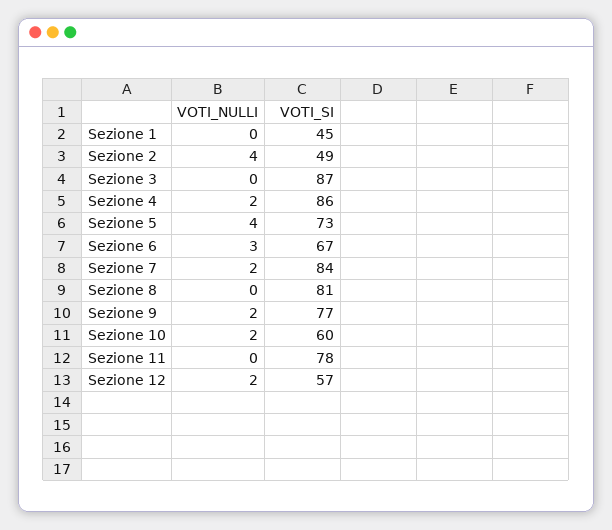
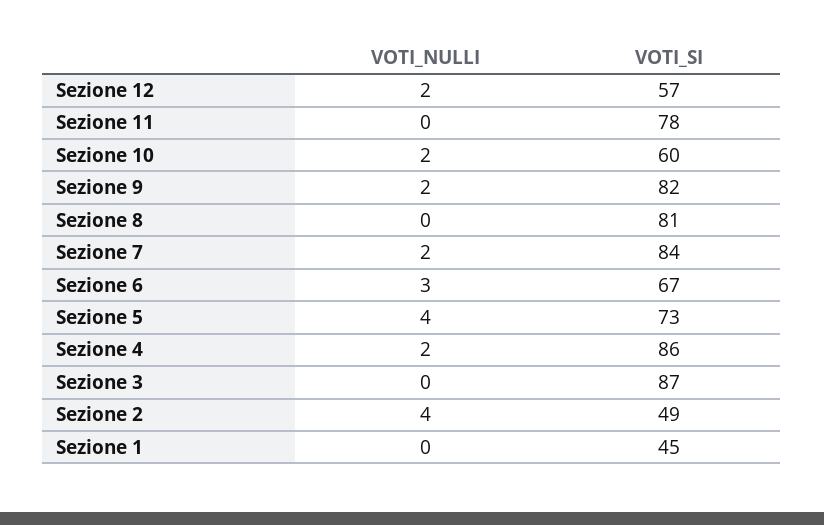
  {
    "VOTI_NULLI": {
      "Sezione 1": 0,
      "Sezione 2": 4,
      "Sezione 3": 0,
      "Sezione 4": 2,
      "Sezione 5": 4,
      "Sezione 6": 3,
      "Sezione 7": 2,
      "Sezione 8": 0,
      "Sezione 9": 2,
      "Sezione 10": 2,
      "Sezione 11": 0,
      "Sezione 12": 2
    },
    "VOTI_SI": {
      "Sezione 1": 45,
      "Sezione 2": 49,
      "Sezione 3": 87,
      "Sezione 4": 86,
      "Sezione 5": 73,
      "Sezione 6": 67,
      "Sezione 7": 84,
      "Sezione 8": 81,
-     "Sezione 9": 77,
+     "Sezione 9": 82,
      "Sezione 10": 60,
      "Sezione 11": 78,
      "Sezione 12": 57
    }
  }

